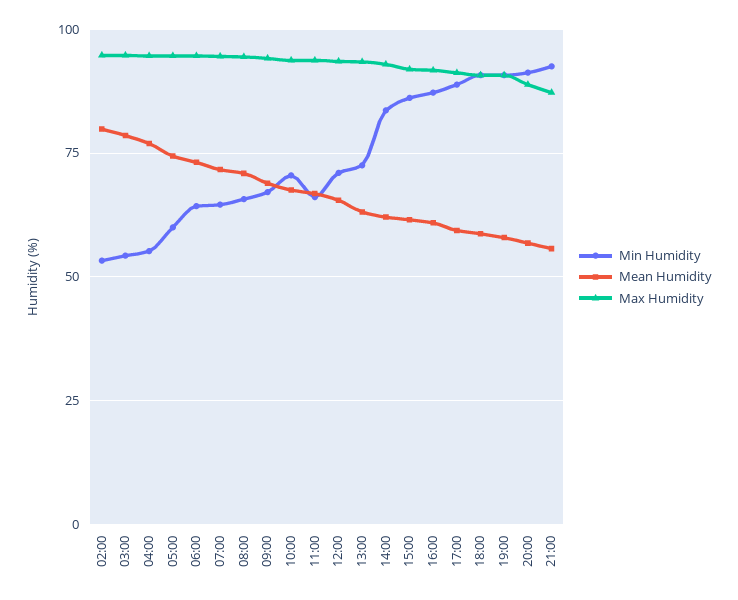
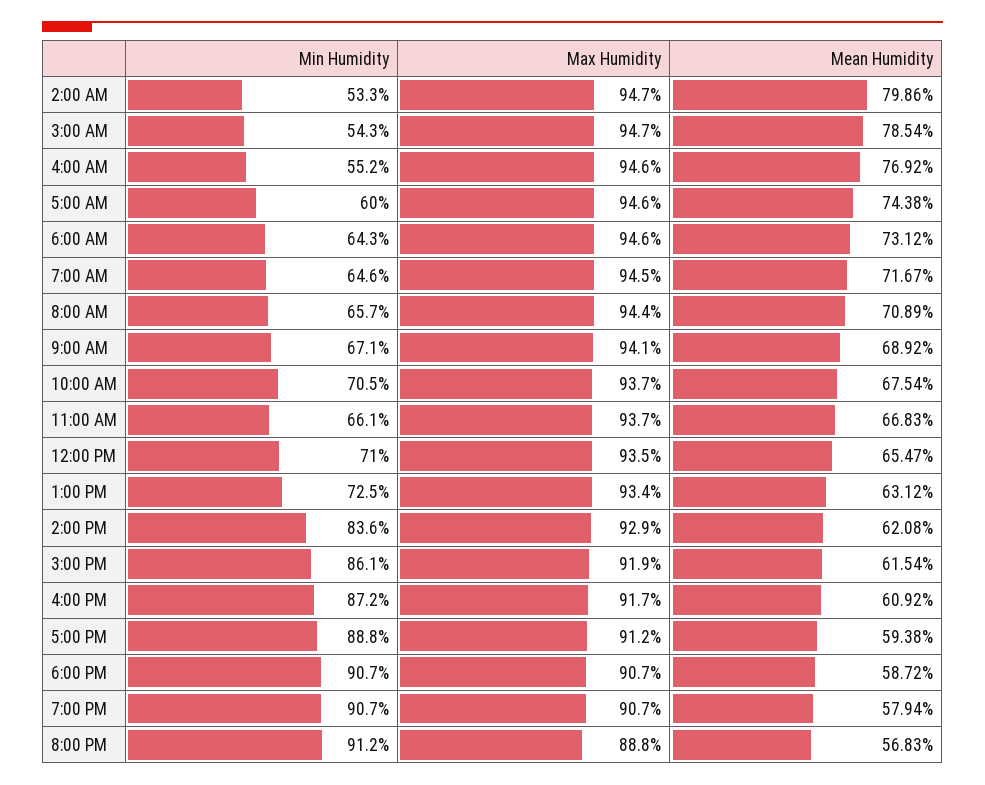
  {
    "Min Humidity": {
      "02:00": 53.3,
      "03:00": 54.3,
      "04:00": 55.2,
      "05:00": 60,
      "06:00": 64.3,
      "07:00": 64.6,
      "08:00": 65.7,
      "09:00": 67.1,
      "10:00": 70.5,
      "11:00": 66.1,
      "12:00": 71,
      "13:00": 72.5,
      "14:00": 83.6,
      "15:00": 86.1,
      "16:00": 87.2,
      "17:00": 88.8,
      "18:00": 90.7,
      "19:00": 90.7,
-     "20:00": 91.2,
+     "20:00": 91.2
-     "21:00": 92.5
    },
    "Mean Humidity": {
      "02:00": 79.86,
      "03:00": 78.54,
      "04:00": 76.92,
      "05:00": 74.38,
      "06:00": 73.12,
      "07:00": 71.67,
      "08:00": 70.89,
      "09:00": 68.92,
      "10:00": 67.54,
      "11:00": 66.83,
      "12:00": 65.47,
      "13:00": 63.12,
      "14:00": 62.08,
      "15:00": 61.54,
      "16:00": 60.92,
      "17:00": 59.38,
      "18:00": 58.72,
      "19:00": 57.94,
-     "20:00": 56.83,
+     "20:00": 56.83
-     "21:00": 55
    },
    "Max Humidity": {
      "02:00": 94.7,
      "03:00": 94.7,
      "04:00": 94.6,
      "05:00": 94.6,
      "06:00": 94.6,
      "07:00": 94.5,
      "08:00": 94.4,
      "09:00": 94.1,
      "10:00": 93.7,
      "11:00": 93.7,
      "12:00": 93.5,
      "13:00": 93.4,
      "14:00": 92.9,
      "15:00": 91.9,
      "16:00": 91.7,
      "17:00": 91.2,
      "18:00": 90.7,
      "19:00": 90.7,
-     "20:00": 88.8,
+     "20:00": 88.8
-     "21:00": 87.5
    }
  }

